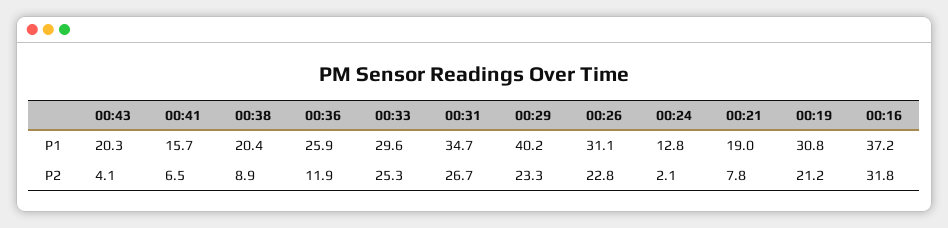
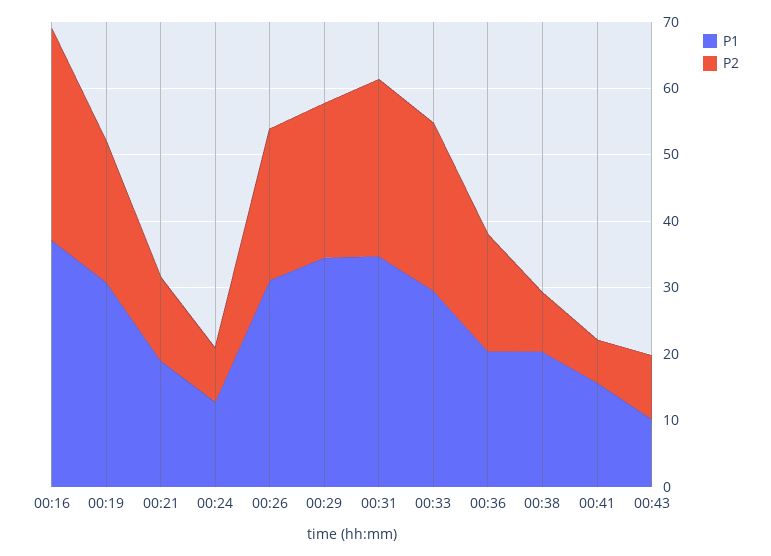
  {
    "P1": {
-     "00:43": 20.3,
+     "00:43": 10,
      "00:41": 15.7,
      "00:38": 20.4,
-     "00:36": 25.9,
+     "00:36": 20,
      "00:33": 29.6,
      "00:31": 34.7,
-     "00:29": 40.2,
+     "00:29": 34,
      "00:26": 31.1,
      "00:24": 12.8,
      "00:21": 19,
      "00:19": 30.8,
      "00:16": 37.2
    },
    "P2": {
-     "00:43": 4.1,
+     "00:43": 10,
      "00:41": 6.5,
      "00:38": 8.9,
-     "00:36": 11.9,
+     "00:36": 18,
      "00:33": 25.3,
      "00:31": 26.7,
      "00:29": 23.3,
      "00:26": 22.8,
-     "00:24": 2.1,
+     "00:24": 8,
-     "00:21": 7.8,
+     "00:21": 12,
      "00:19": 21.2,
      "00:16": 31.8
    }
  }

